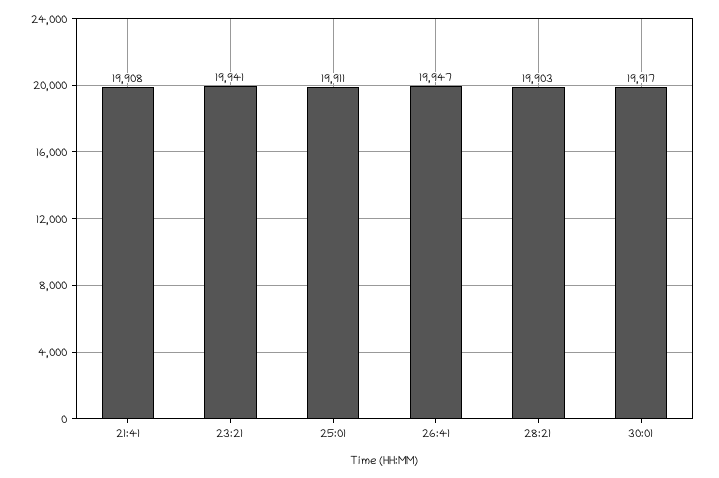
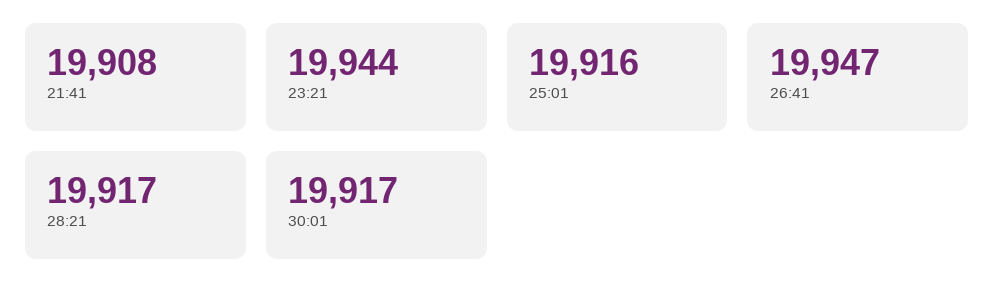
  {
    "21:41": 19908,
-   "23:21": 19941,
+   "23:21": 19944,
-   "25:01": 19911,
+   "25:01": 19916,
    "26:41": 19947,
-   "28:21": 19903,
+   "28:21": 19917,
    "30:01": 19917
  }

